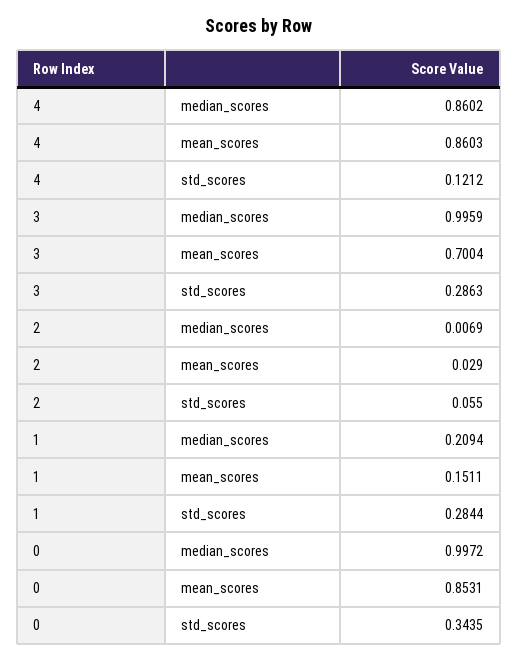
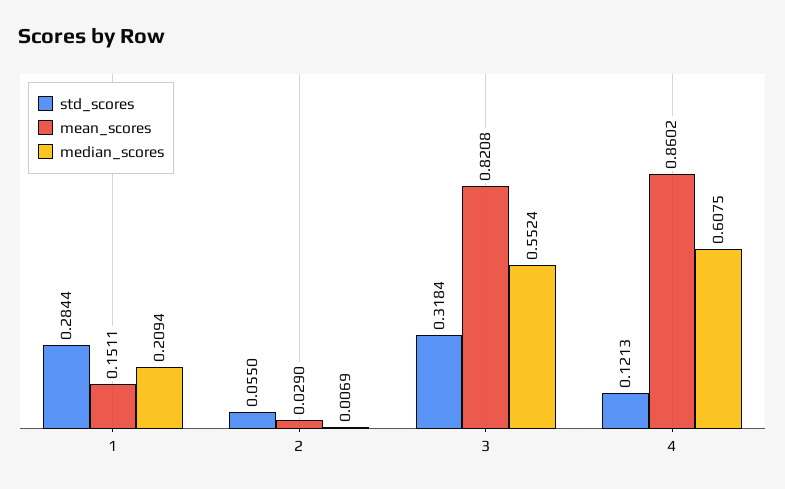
  {
    "median_scores": {
-     "4": 0.8602,
+     "4": 0.6075,
-     "3": 0.9959,
+     "3": 0.5524,
      "2": 0.0069,
-     "1": 0.2094,
+     "1": 0.2094
-     "0": 0.9972
    },
    "mean_scores": {
-     "4": 0.8603,
+     "4": 0.8602,
-     "3": 0.7004,
+     "3": 0.8208,
      "2": 0.029,
-     "1": 0.1511,
+     "1": 0.1511
-     "0": 0.8531
    },
    "std_scores": {
-     "4": 0.1212,
+     "4": 0.1213,
-     "3": 0.2863,
+     "3": 0.3184,
      "2": 0.055,
-     "1": 0.2844,
+     "1": 0.2844
-     "0": 0.3435
    }
  }

